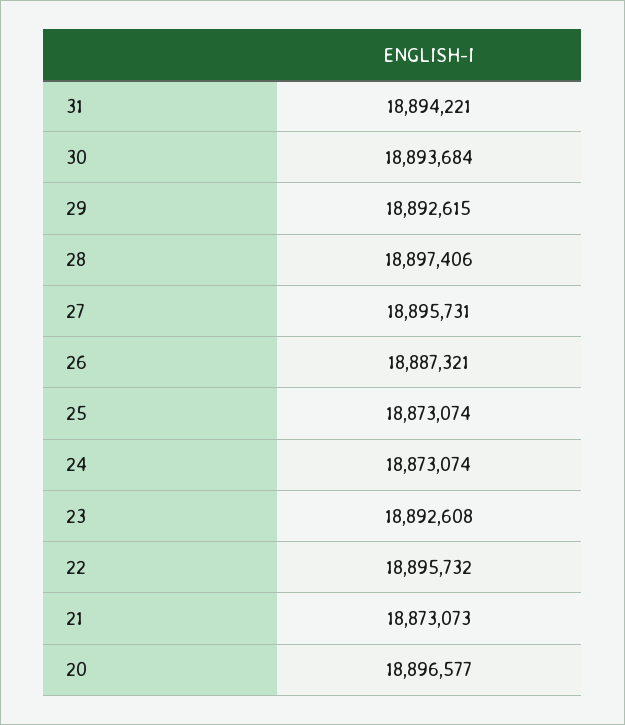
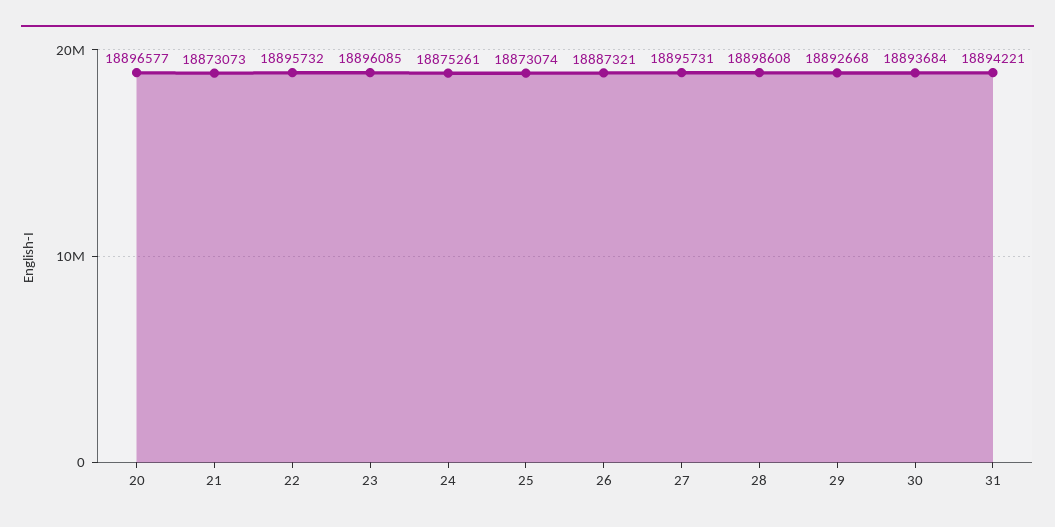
  {
    "31": 18894221,
    "30": 18893684,
-   "29": 18892615,
+   "29": 18892668,
-   "28": 18897406,
+   "28": 18898608,
    "27": 18895731,
    "26": 18887321,
    "25": 18873074,
-   "24": 18873074,
+   "24": 18875261,
-   "23": 18892608,
+   "23": 18896085,
    "22": 18895732,
    "21": 18873073,
    "20": 18896577
  }

